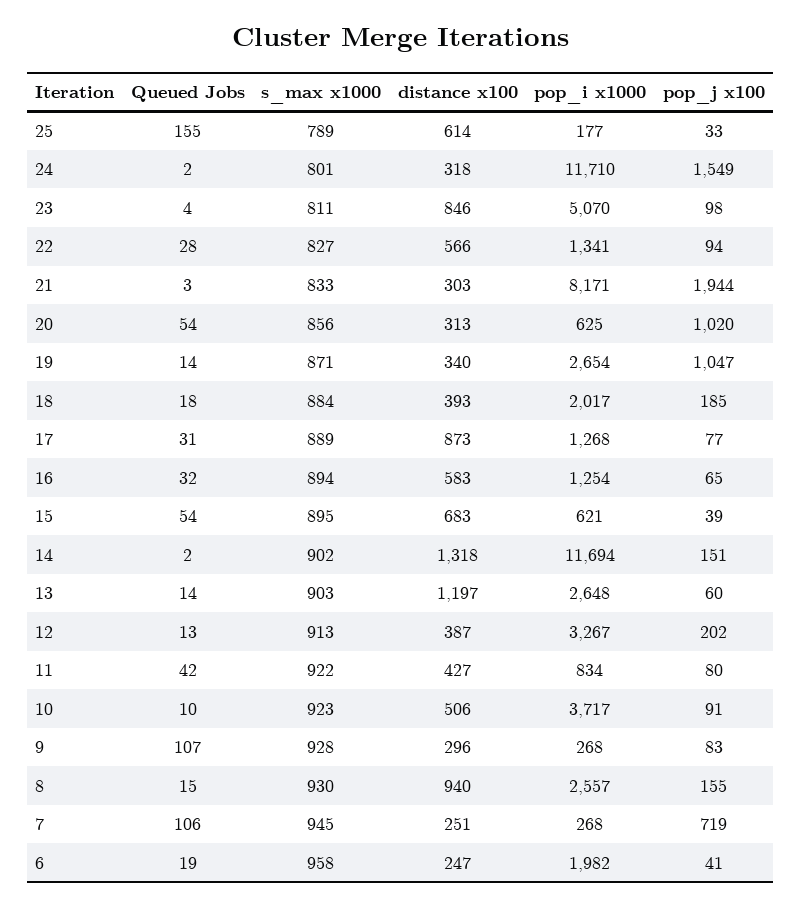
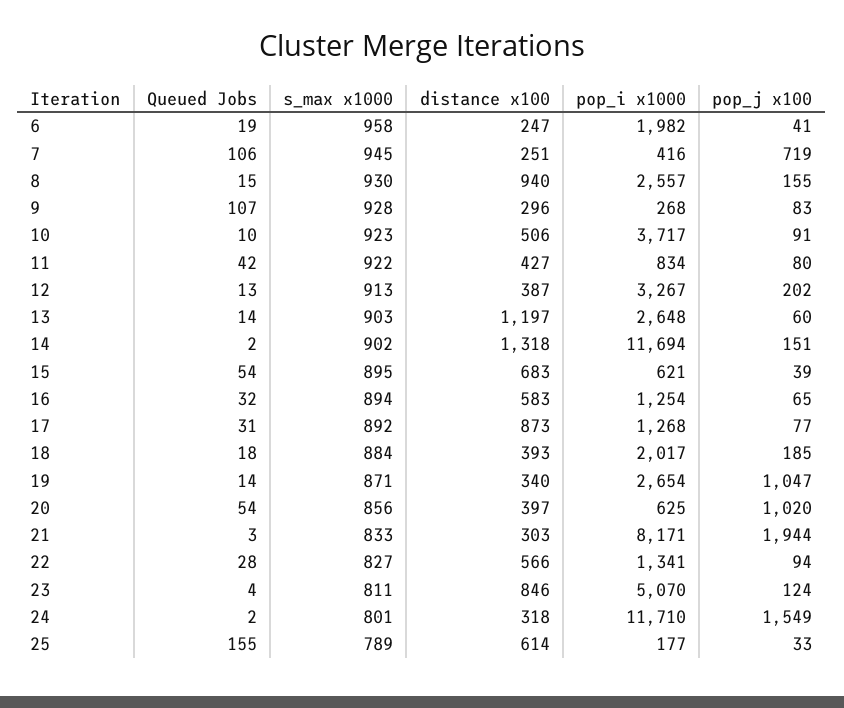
  {
    "Queued Jobs": {
      "25": 155,
      "24": 2,
      "23": 4,
      "22": 28,
      "21": 3,
      "20": 54,
      "19": 14,
      "18": 18,
      "17": 31,
      "16": 32,
      "15": 54,
      "14": 2,
      "13": 14,
      "12": 13,
      "11": 42,
      "10": 10,
      "9": 107,
      "8": 15,
      "7": 106,
      "6": 19
    },
    "s_max x1000": {
      "25": 789,
      "24": 801,
      "23": 811,
      "22": 827,
      "21": 833,
      "20": 856,
      "19": 871,
      "18": 884,
-     "17": 889,
+     "17": 892,
      "16": 894,
      "15": 895,
      "14": 902,
      "13": 903,
      "12": 913,
      "11": 922,
      "10": 923,
      "9": 928,
      "8": 930,
      "7": 945,
      "6": 958
    },
    "distance x100": {
      "25": 614,
      "24": 318,
      "23": 846,
      "22": 566,
      "21": 303,
-     "20": 313,
+     "20": 397,
      "19": 340,
      "18": 393,
      "17": 873,
      "16": 583,
      "15": 683,
      "14": 1318,
      "13": 1197,
      "12": 387,
      "11": 427,
      "10": 506,
      "9": 296,
      "8": 940,
      "7": 251,
      "6": 247
    },
    "pop_i x1000": {
      "25": 177,
      "24": 11710,
      "23": 5070,
      "22": 1341,
      "21": 8171,
      "20": 625,
      "19": 2654,
      "18": 2017,
      "17": 1268,
      "16": 1254,
      "15": 621,
      "14": 11694,
      "13": 2648,
      "12": 3267,
      "11": 834,
      "10": 3717,
      "9": 268,
      "8": 2557,
-     "7": 268,
+     "7": 416,
      "6": 1982
    },
    "pop_j x100": {
      "25": 33,
      "24": 1549,
-     "23": 98,
+     "23": 124,
      "22": 94,
      "21": 1944,
      "20": 1020,
      "19": 1047,
      "18": 185,
      "17": 77,
      "16": 65,
      "15": 39,
      "14": 151,
      "13": 60,
      "12": 202,
      "11": 80,
      "10": 91,
      "9": 83,
      "8": 155,
      "7": 719,
      "6": 41
    }
  }

